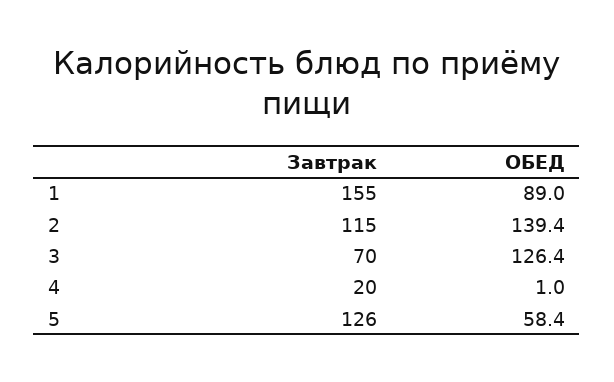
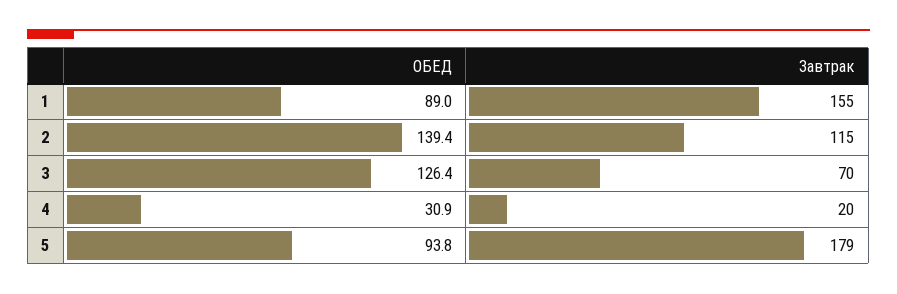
  {
    "Завтрак": {
      "1": 155,
      "2": 115,
      "3": 70,
      "4": 20,
-     "5": 126
+     "5": 179
    },
    "ОБЕД": {
      "1": 89,
      "2": 139.4,
      "3": 126.4,
-     "4": 1,
+     "4": 30.9,
-     "5": 58.4
+     "5": 93.8
    }
  }

